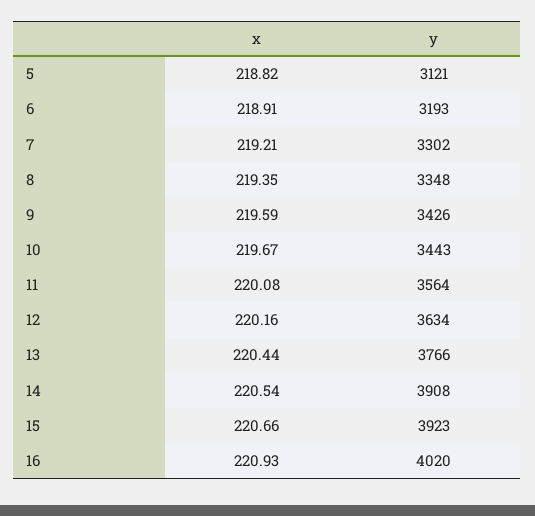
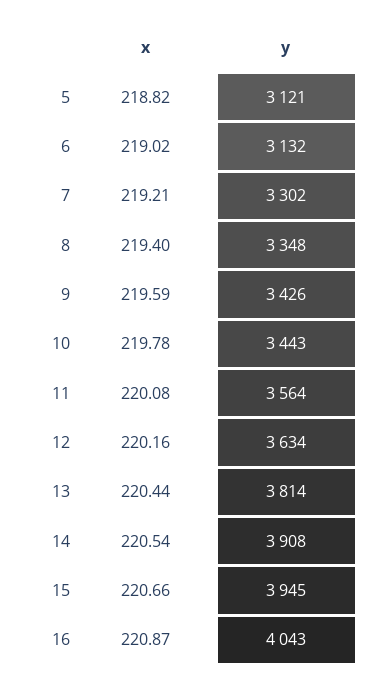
  {
    "x": {
      "5": 218.82,
-     "6": 218.91,
+     "6": 219.02,
      "7": 219.21,
-     "8": 219.35,
+     "8": 219.4,
      "9": 219.59,
-     "10": 219.67,
+     "10": 219.78,
      "11": 220.08,
      "12": 220.16,
      "13": 220.44,
      "14": 220.54,
      "15": 220.66,
-     "16": 220.93
+     "16": 220.87
    },
    "y": {
      "5": 3121,
-     "6": 3193,
+     "6": 3132,
      "7": 3302,
      "8": 3348,
      "9": 3426,
      "10": 3443,
      "11": 3564,
      "12": 3634,
-     "13": 3766,
+     "13": 3814,
      "14": 3908,
-     "15": 3923,
+     "15": 3945,
-     "16": 4020
+     "16": 4043
    }
  }

